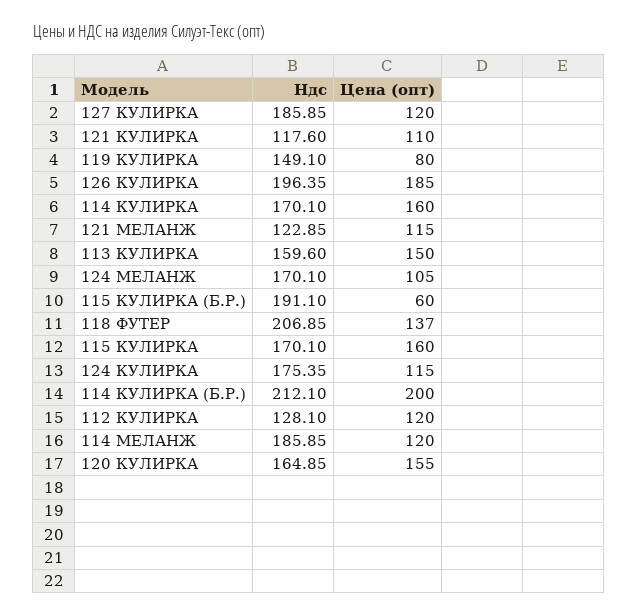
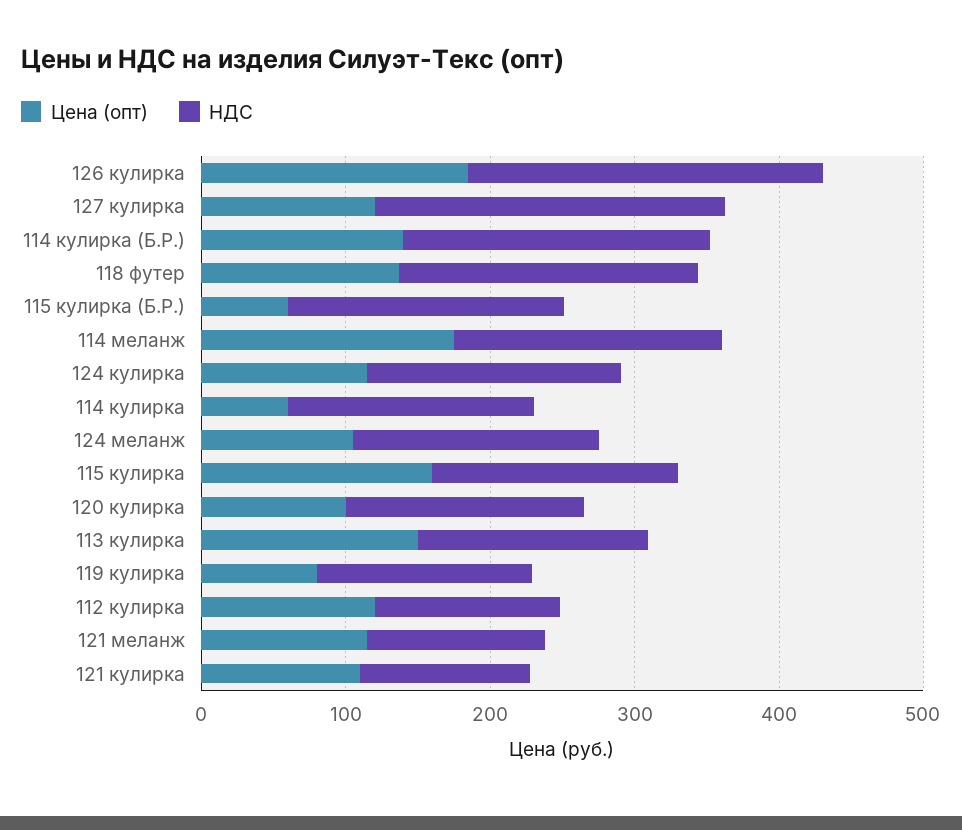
  {
    "Ндс": {
-     "127 КУЛИРКА": 185.85,
+     "127 КУЛИРКА": 240,
      "121 КУЛИРКА": 117.6,
      "119 КУЛИРКА": 149.1,
-     "126 КУЛИРКА": 196.35,
+     "126 КУЛИРКА": 240,
      "114 КУЛИРКА": 170.1,
      "121 МЕЛАНЖ": 122.85,
      "113 КУЛИРКА": 159.6,
      "124 МЕЛАНЖ": 170.1,
      "115 КУЛИРКА (Б.Р.)": 191.1,
      "118 ФУТЕР": 206.85,
      "115 КУЛИРКА": 170.1,
      "124 КУЛИРКА": 175.35,
      "114 КУЛИРКА (Б.Р.)": 212.1,
      "112 КУЛИРКА": 128.1,
      "114 МЕЛАНЖ": 185.85,
      "120 КУЛИРКА": 164.85
    },
    "Цена (опт)": {
      "127 КУЛИРКА": 120,
      "121 КУЛИРКА": 110,
      "119 КУЛИРКА": 80,
      "126 КУЛИРКА": 185,
-     "114 КУЛИРКА": 160,
+     "114 КУЛИРКА": 60,
      "121 МЕЛАНЖ": 115,
      "113 КУЛИРКА": 150,
      "124 МЕЛАНЖ": 105,
      "115 КУЛИРКА (Б.Р.)": 60,
      "118 ФУТЕР": 137,
      "115 КУЛИРКА": 160,
      "124 КУЛИРКА": 115,
-     "114 КУЛИРКА (Б.Р.)": 200,
+     "114 КУЛИРКА (Б.Р.)": 140,
      "112 КУЛИРКА": 120,
-     "114 МЕЛАНЖ": 120,
+     "114 МЕЛАНЖ": 180,
-     "120 КУЛИРКА": 155
+     "120 КУЛИРКА": 100
    }
  }

